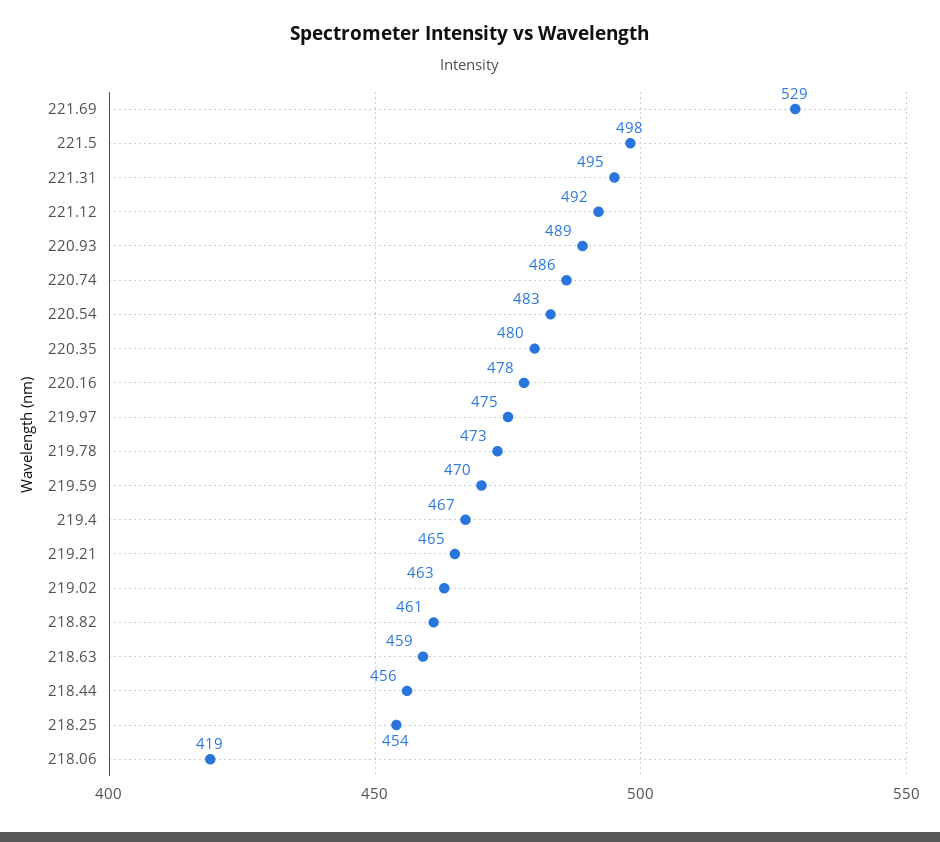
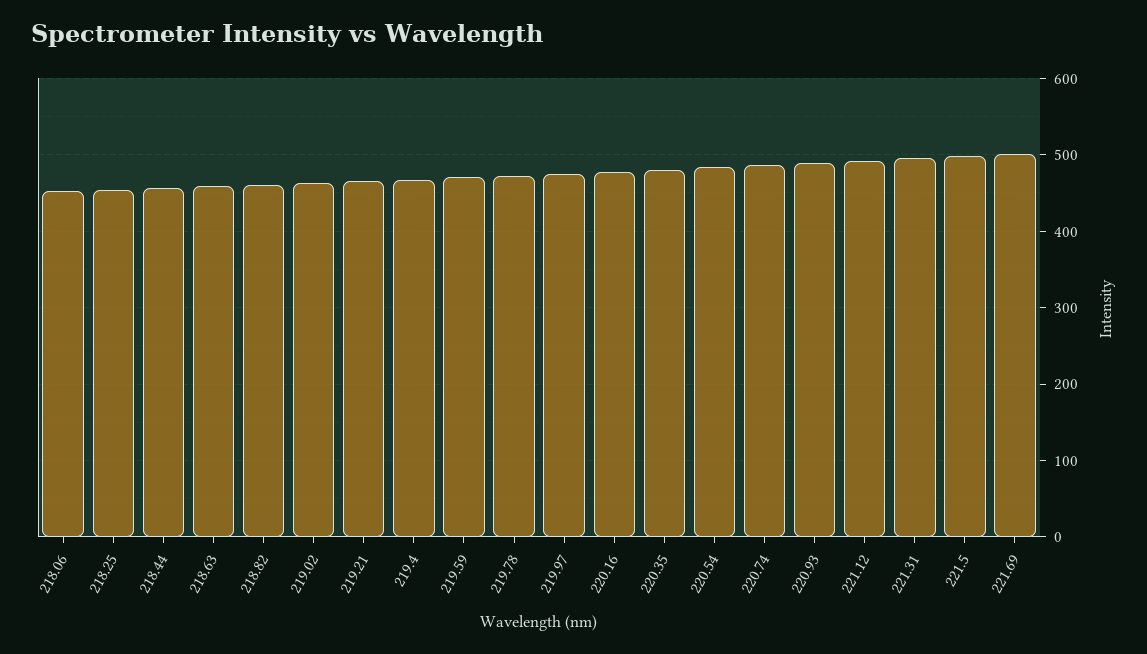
  {
-   "221.69": 529,
+   "221.69": 500,
    "221.5": 498,
    "221.31": 495,
    "221.12": 492,
    "220.93": 489,
    "220.74": 486,
    "220.54": 483,
    "220.35": 480,
    "220.16": 478,
    "219.97": 475,
    "219.78": 473,
    "219.59": 470,
    "219.4": 467,
    "219.21": 465,
    "219.02": 463,
    "218.82": 461,
    "218.63": 459,
    "218.44": 456,
    "218.25": 454,
-   "218.06": 419
+   "218.06": 450
  }

